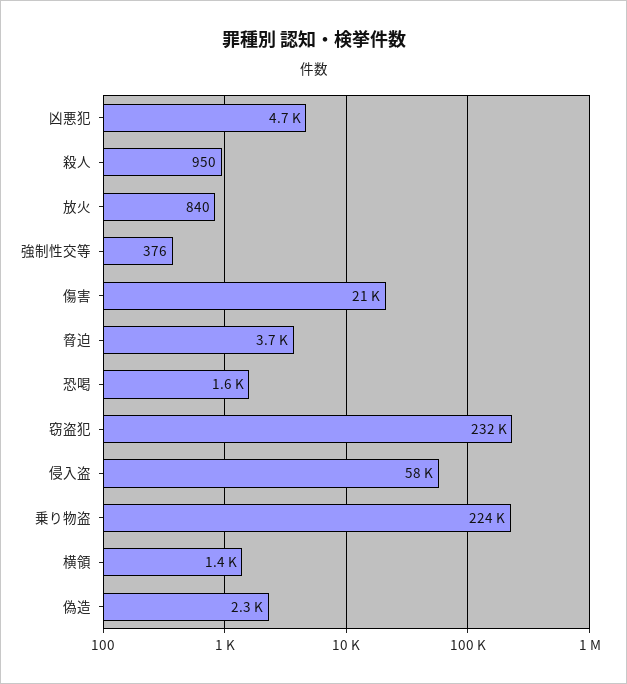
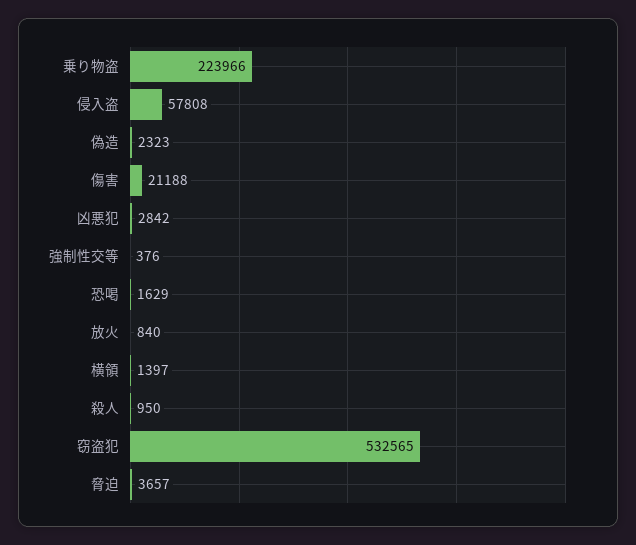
  {
-   "凶悪犯": 4700,
+   "凶悪犯": 2842,
    "殺人": 950,
    "放火": 840,
    "強制性交等": 376,
    "傷害": 21188,
    "脅迫": 3657,
    "恐喝": 1629,
-   "窃盗犯": 232000,
+   "窃盗犯": 532565,
    "侵入盗": 57808,
    "乗り物盗": 223966,
    "横領": 1397,
    "偽造": 2323
  }

